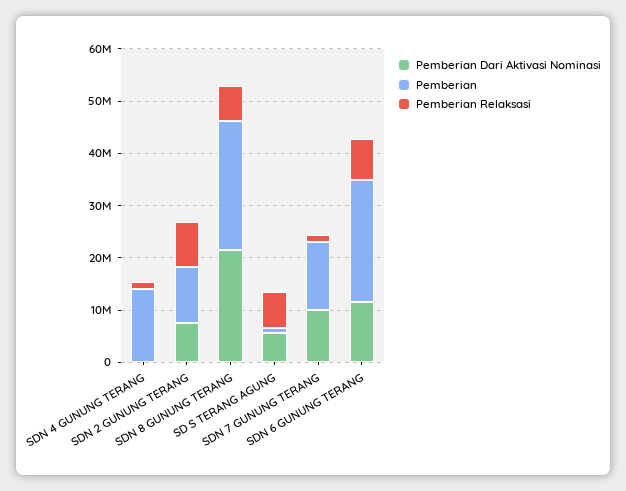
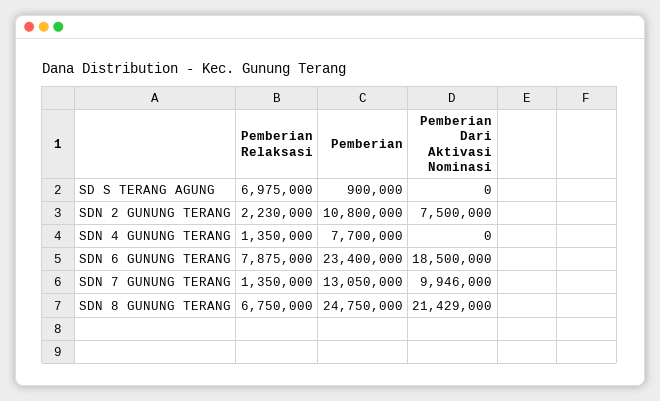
  {
    "Pemberian Dari Aktivasi Nominasi": {
      "SDN 4 GUNUNG TERANG": 0,
      "SDN 2 GUNUNG TERANG": 7500000,
      "SDN 8 GUNUNG TERANG": 21429000,
-     "SD S TERANG AGUNG": 6000000,
+     "SD S TERANG AGUNG": 0,
      "SDN 7 GUNUNG TERANG": 9946000,
-     "SDN 6 GUNUNG TERANG": 12000000
+     "SDN 6 GUNUNG TERANG": 18500000
    },
    "Pemberian": {
-     "SDN 4 GUNUNG TERANG": 14000000,
+     "SDN 4 GUNUNG TERANG": 7700000,
      "SDN 2 GUNUNG TERANG": 10800000,
      "SDN 8 GUNUNG TERANG": 24750000,
      "SD S TERANG AGUNG": 900000,
      "SDN 7 GUNUNG TERANG": 13050000,
      "SDN 6 GUNUNG TERANG": 23400000
    },
    "Pemberian Relaksasi": {
      "SDN 4 GUNUNG TERANG": 1350000,
-     "SDN 2 GUNUNG TERANG": 8000000,
+     "SDN 2 GUNUNG TERANG": 2230000,
      "SDN 8 GUNUNG TERANG": 6750000,
      "SD S TERANG AGUNG": 6975000,
      "SDN 7 GUNUNG TERANG": 1350000,
      "SDN 6 GUNUNG TERANG": 7875000
    }
  }

